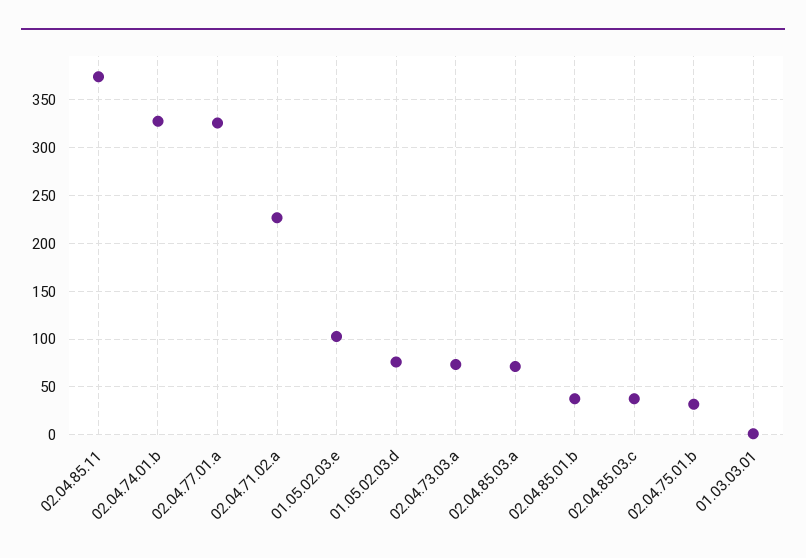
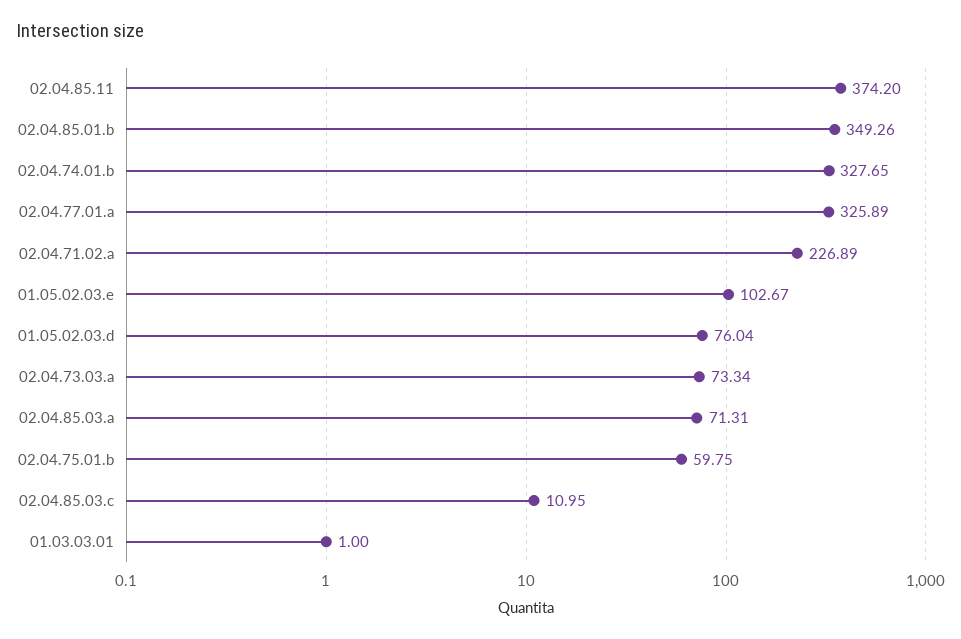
  {
    "02.04.85.11": 374.2,
    "02.04.74.01.b": 327.65,
    "02.04.77.01.a": 325.89,
    "02.04.71.02.a": 226.89,
    "01.05.02.03.e": 102.67,
    "01.05.02.03.d": 76.04,
    "02.04.73.03.a": 73.34,
    "02.04.85.03.a": 71.31,
-   "02.04.85.01.b": 40,
+   "02.04.85.01.b": 349.26,
-   "02.04.85.03.c": 40,
+   "02.04.85.03.c": 10.95,
-   "02.04.75.01.b": 30,
+   "02.04.75.01.b": 59.75,
    "01.03.03.01": 1
  }

